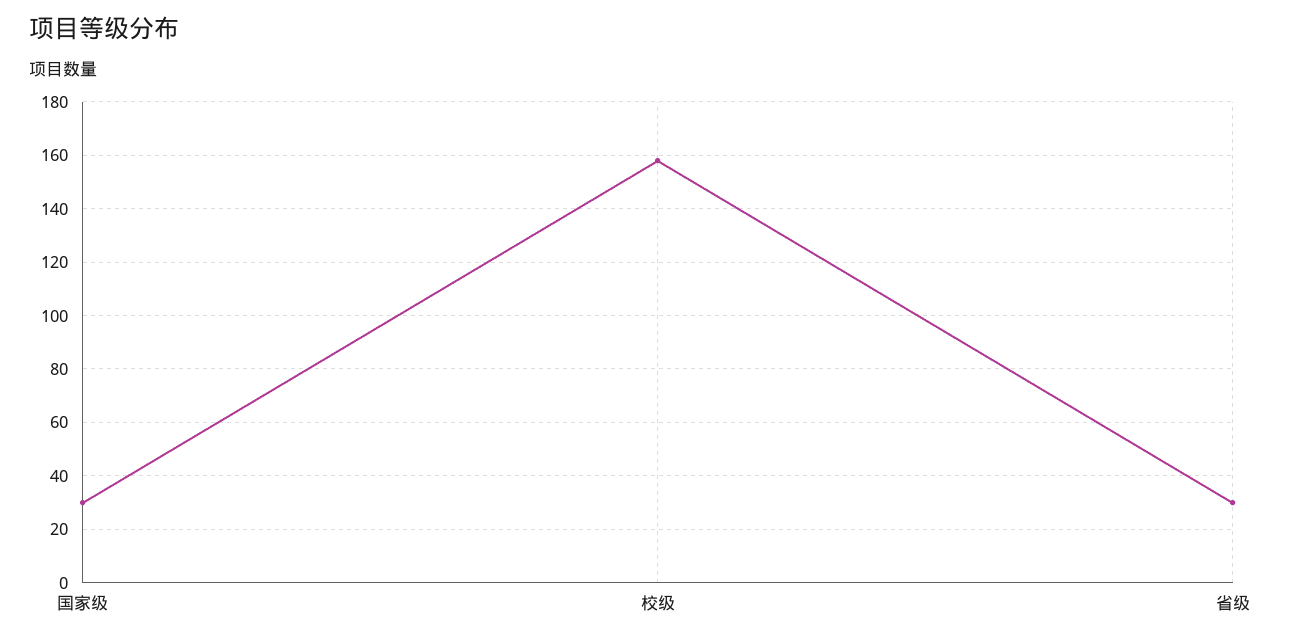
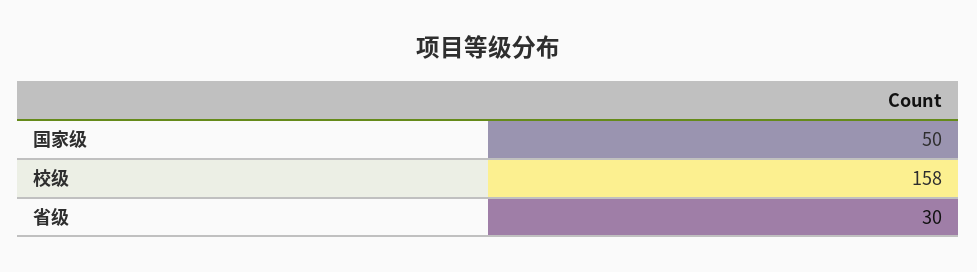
  {
-   "国家级": 30,
+   "国家级": 50,
    "校级": 158,
    "省级": 30
  }

